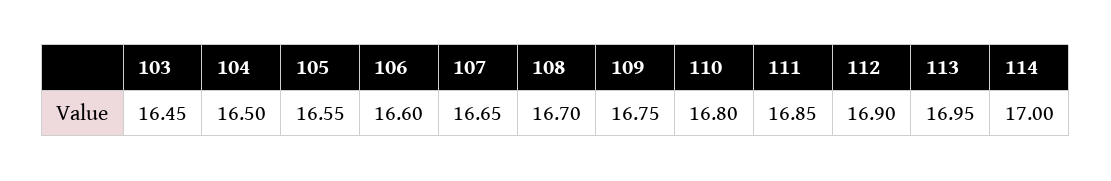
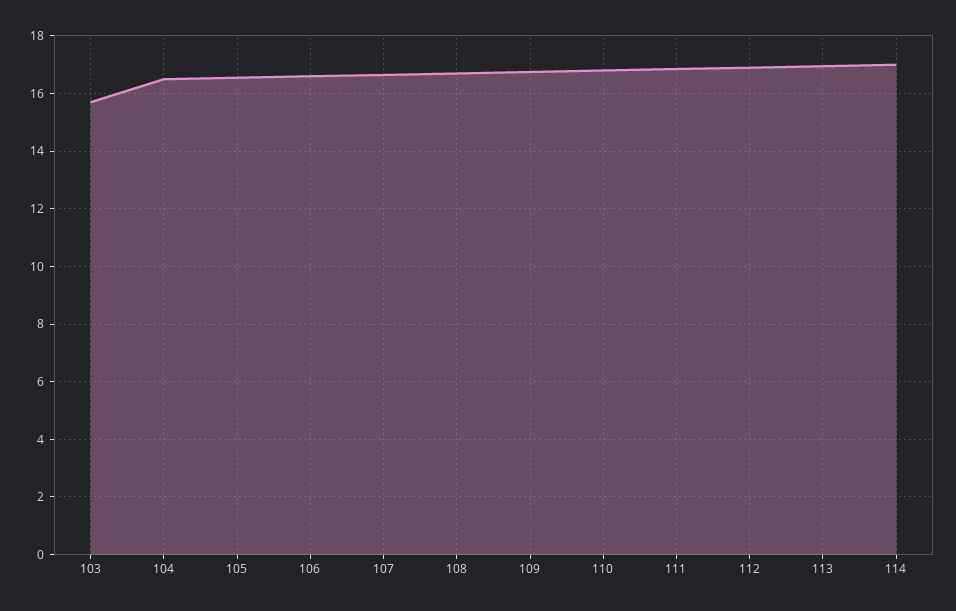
  {
-   "103": 16.45,
+   "103": 15.75,
    "104": 16.5,
    "105": 16.55,
    "106": 16.6,
    "107": 16.65,
    "108": 16.7,
    "109": 16.75,
    "110": 16.8,
    "111": 16.85,
    "112": 16.9,
    "113": 16.95,
    "114": 17
  }

